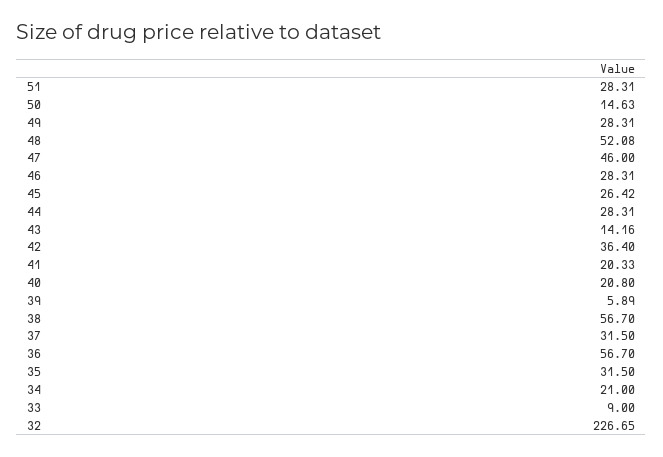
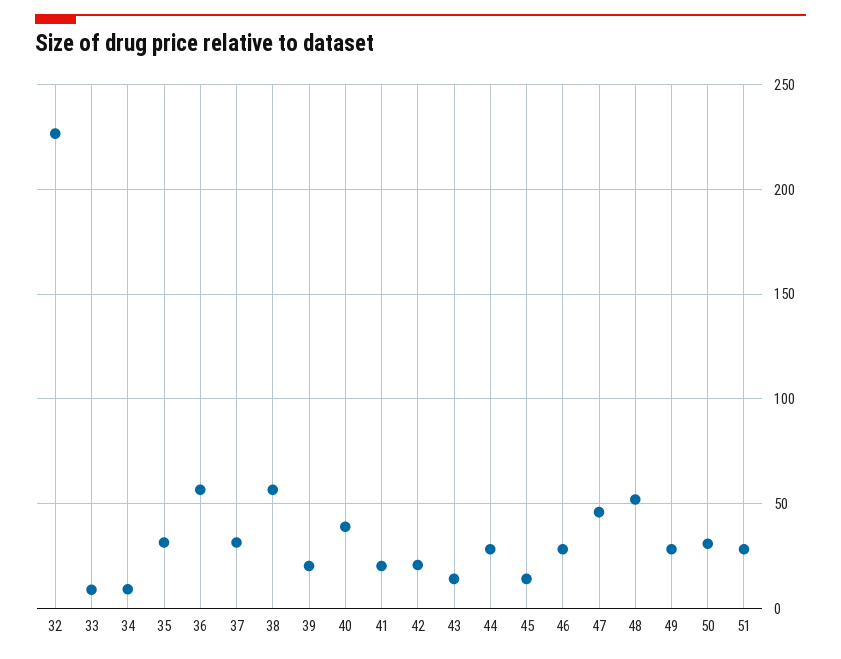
  {
    "51": 28.31,
-   "50": 14.63,
+   "50": 30,
    "49": 28.31,
    "48": 52.08,
    "47": 46,
    "46": 28.31,
-   "45": 26.42,
+   "45": 15,
    "44": 28.31,
    "43": 14.16,
-   "42": 36.4,
+   "42": 20,
    "41": 20.33,
-   "40": 20.8,
+   "40": 40,
-   "39": 5.89,
+   "39": 20,
    "38": 56.7,
    "37": 31.5,
    "36": 56.7,
    "35": 31.5,
-   "34": 21,
+   "34": 10,
    "33": 9,
    "32": 226.65
  }

